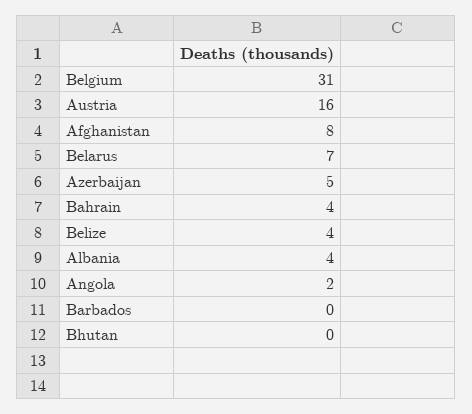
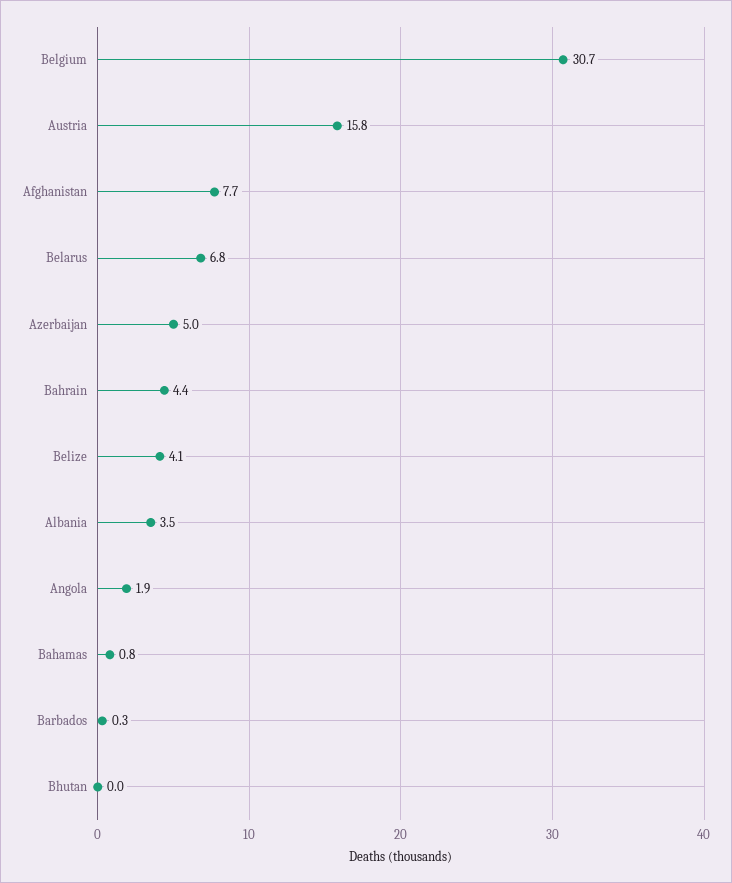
  {
    "Belgium": 30.7,
    "Austria": 15.8,
    "Afghanistan": 7.7,
    "Belarus": 6.8,
    "Azerbaijan": 5,
    "Bahrain": 4.4,
    "Belize": 4.1,
    "Albania": 3.5,
    "Angola": 1.9,
    "Barbados": 0.3,
-   "Bhutan": 0
+   "Bhutan": 0,
+   "Bahamas": 0.8
  }

